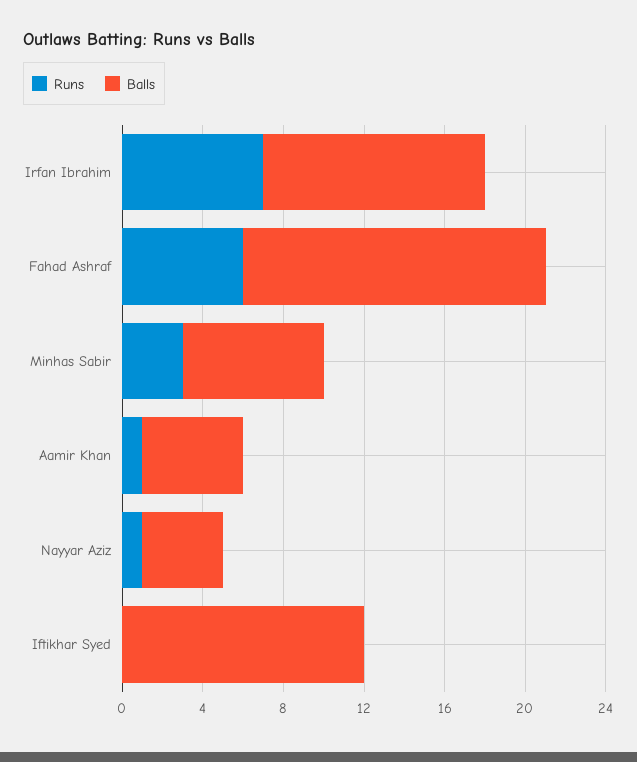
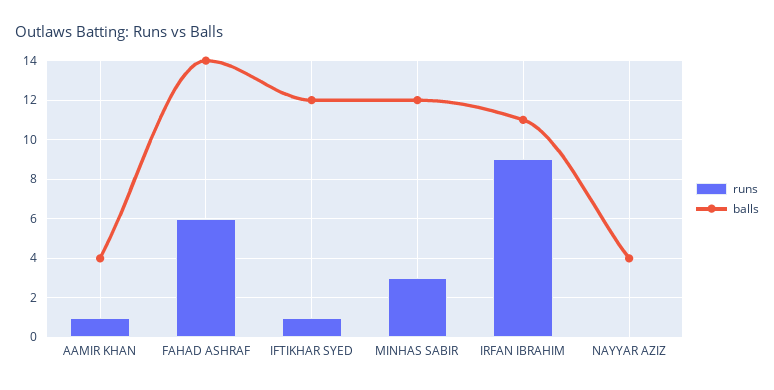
  {
    "Runs": {
-     "Irfan Ibrahim": 7,
+     "Irfan Ibrahim": 9,
      "Fahad Ashraf": 6,
      "Minhas Sabir": 3,
      "Aamir Khan": 1,
-     "Nayyar Aziz": 1,
+     "Nayyar Aziz": 0,
-     "Iftikhar Syed": 0
+     "Iftikhar Syed": 1
    },
    "Balls": {
      "Irfan Ibrahim": 11,
-     "Fahad Ashraf": 15,
+     "Fahad Ashraf": 14,
-     "Minhas Sabir": 7,
+     "Minhas Sabir": 12,
-     "Aamir Khan": 5,
+     "Aamir Khan": 4,
      "Nayyar Aziz": 4,
      "Iftikhar Syed": 12
    }
  }

